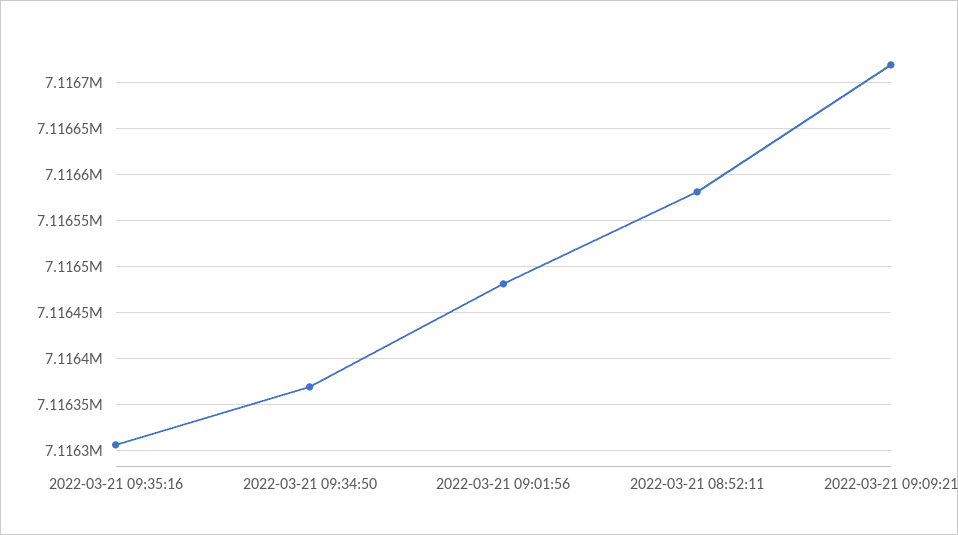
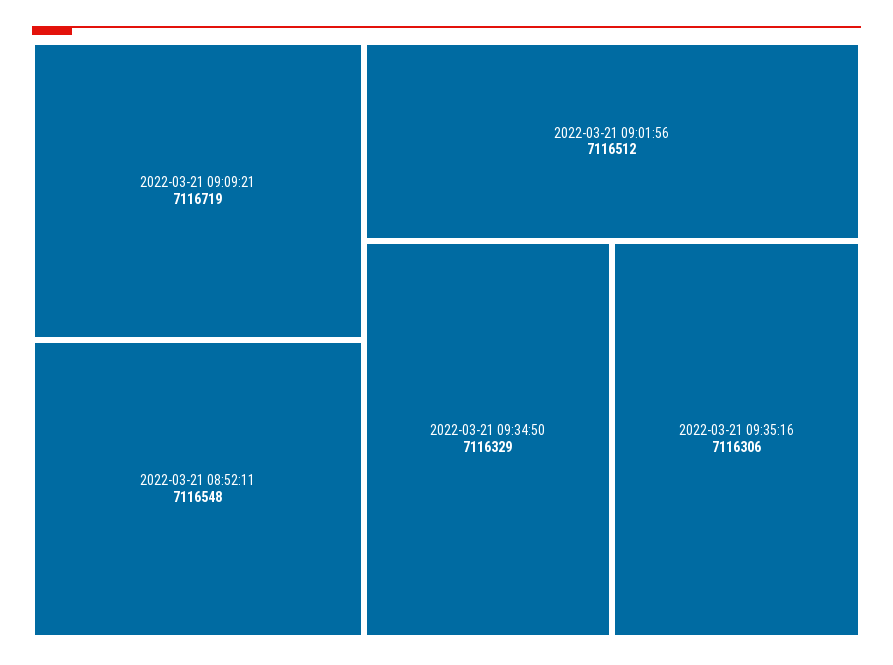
  {
    "2022-03-21 09:35:16": 7116306,
-   "2022-03-21 09:34:50": 7116370,
+   "2022-03-21 09:34:50": 7116329,
-   "2022-03-21 09:01:56": 7116480,
+   "2022-03-21 09:01:56": 7116512,
-   "2022-03-21 08:52:11": 7116580,
+   "2022-03-21 08:52:11": 7116548,
    "2022-03-21 09:09:21": 7116719
  }

